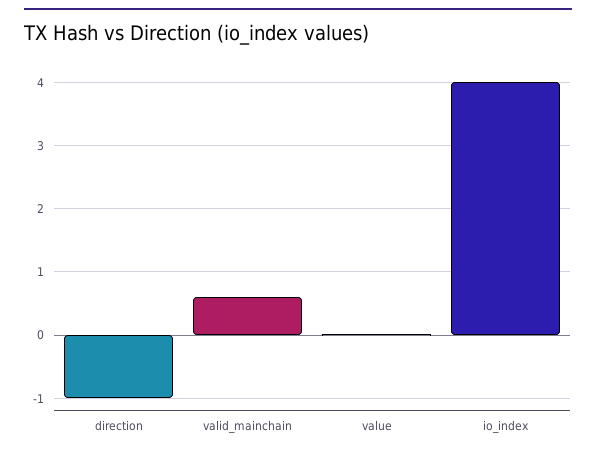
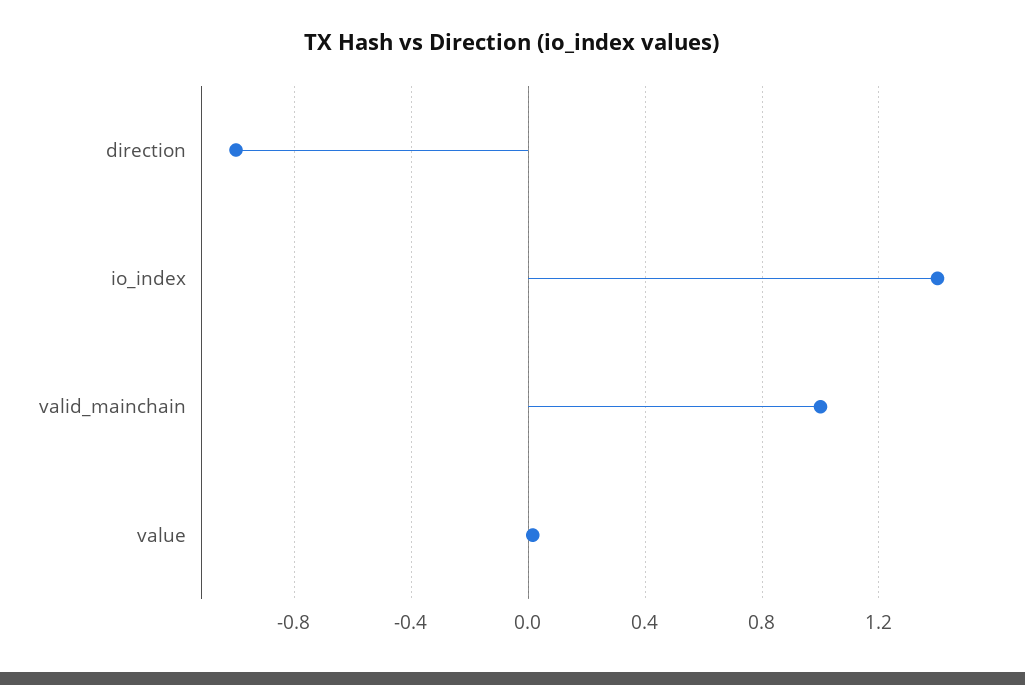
  {
    "direction": -1,
-   "valid_mainchain": 0.6,
+   "valid_mainchain": 1,
    "value": 0,
-   "io_index": 4
+   "io_index": 1.4
  }

